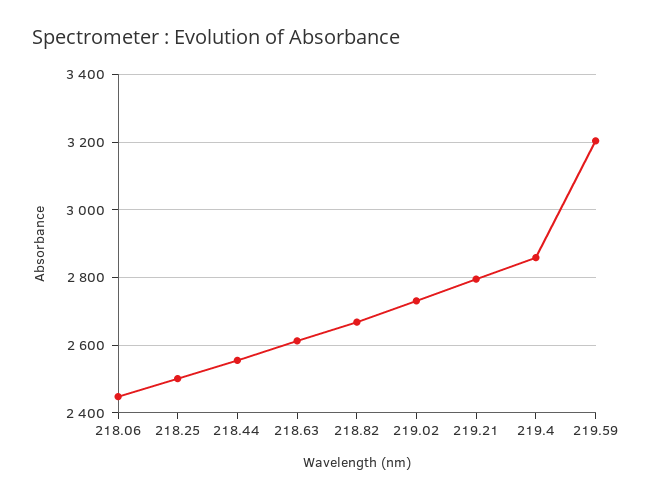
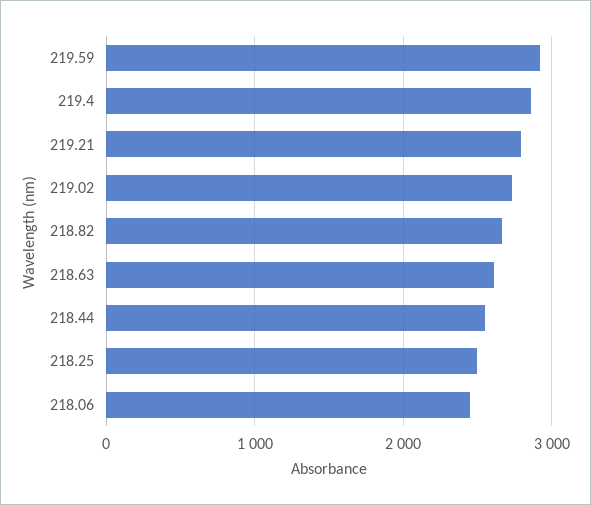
  {
    "218.06": 2440,
    "218.25": 2500,
    "218.44": 2560,
    "218.63": 2620,
    "218.82": 2660,
    "219.02": 2740,
    "219.21": 2800,
    "219.4": 2860,
-   "219.59": 3200
+   "219.59": 2900
  }

